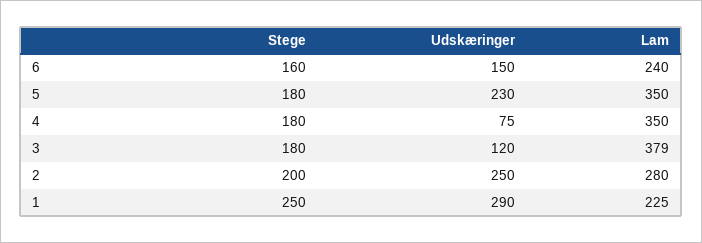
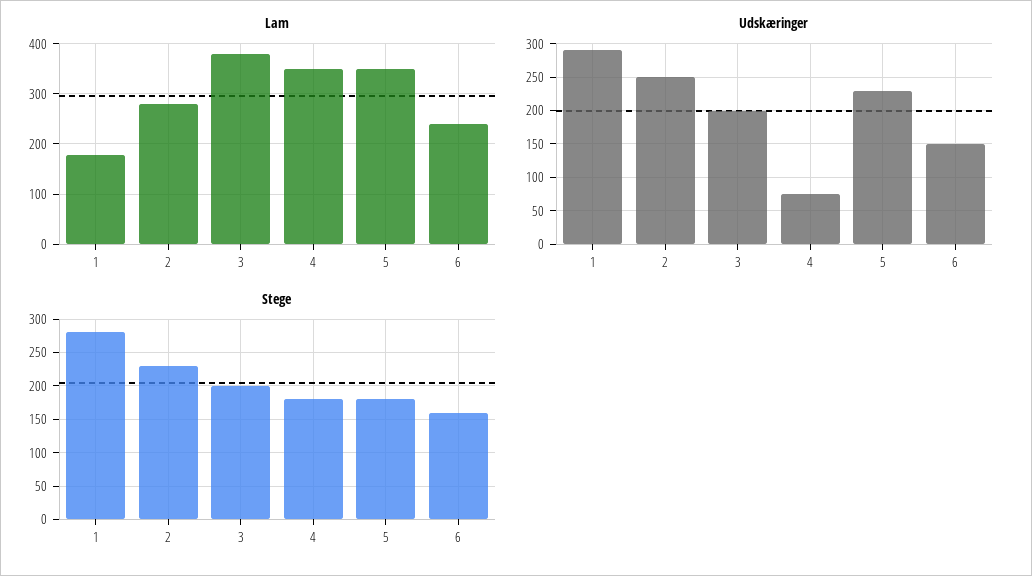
  {
    "Stege": {
      "6": 160,
      "5": 180,
      "4": 180,
-     "3": 180,
+     "3": 200,
-     "2": 200,
+     "2": 230,
-     "1": 250
+     "1": 280
    },
    "Udskæringer": {
      "6": 150,
      "5": 230,
      "4": 75,
-     "3": 120,
+     "3": 200,
      "2": 250,
      "1": 290
    },
    "Lam": {
      "6": 240,
      "5": 350,
      "4": 350,
      "3": 379,
      "2": 280,
-     "1": 225
+     "1": 180
    }
  }

